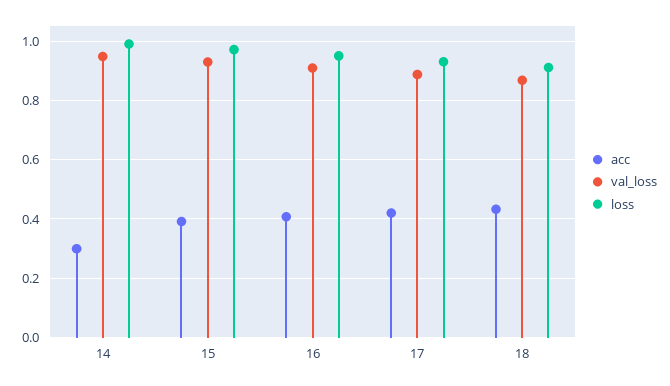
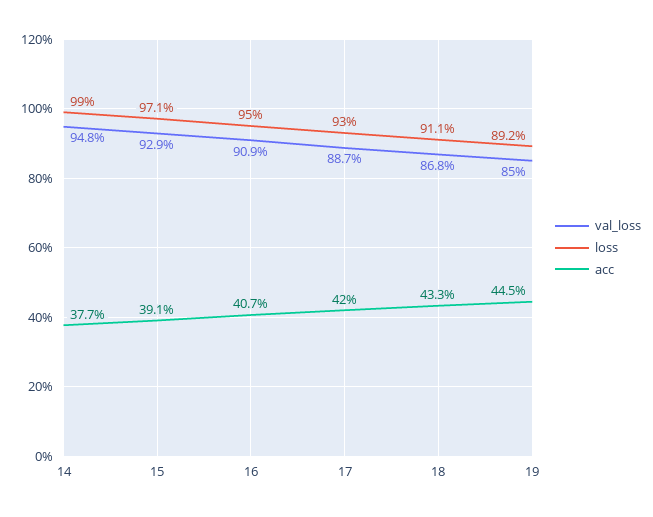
  {
    "acc": {
-     "14": 0.3,
+     "14": 0.377,
      "15": 0.391,
      "16": 0.407,
      "17": 0.42,
-     "18": 0.433
+     "18": 0.433,
+     "19": 0.445
    },
    "val_loss": {
      "14": 0.948,
      "15": 0.929,
      "16": 0.909,
      "17": 0.887,
-     "18": 0.868
+     "18": 0.868,
+     "19": 0.85
    },
    "loss": {
      "14": 0.99,
      "15": 0.971,
      "16": 0.95,
      "17": 0.93,
-     "18": 0.911
+     "18": 0.911,
+     "19": 0.892
    }
  }

